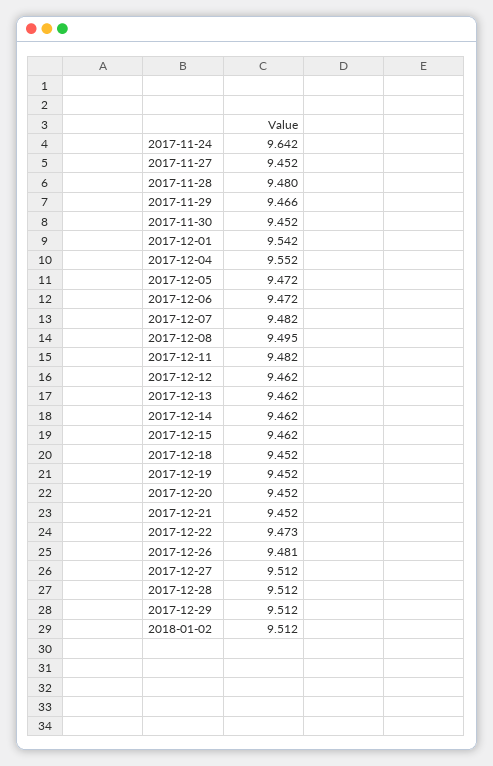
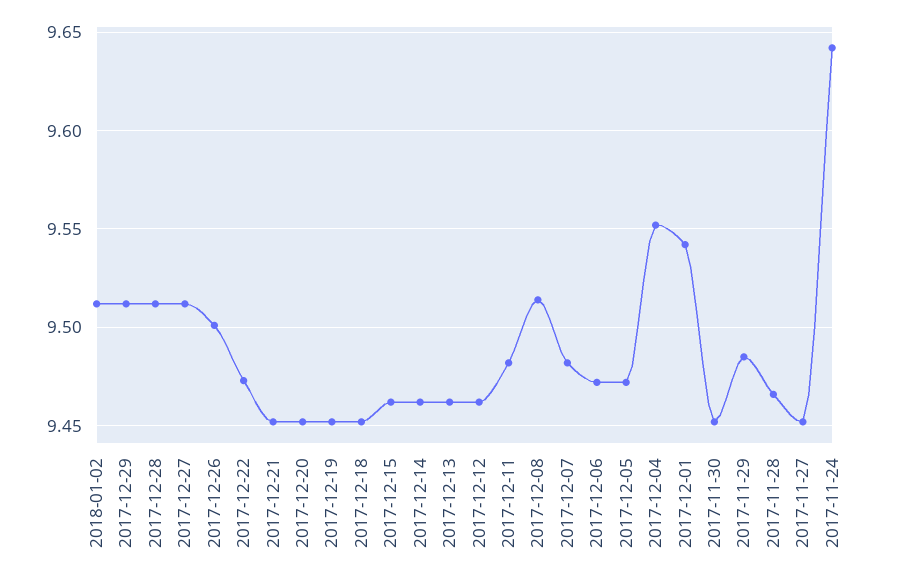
  {
    "2017-11-24": 9.642,
    "2017-11-27": 9.452,
-   "2017-11-28": 9.48,
+   "2017-11-28": 9.465,
-   "2017-11-29": 9.466,
+   "2017-11-29": 9.485,
    "2017-11-30": 9.452,
    "2017-12-01": 9.542,
    "2017-12-04": 9.552,
    "2017-12-05": 9.472,
    "2017-12-06": 9.472,
    "2017-12-07": 9.482,
-   "2017-12-08": 9.495,
+   "2017-12-08": 9.515,
    "2017-12-11": 9.482,
    "2017-12-12": 9.462,
    "2017-12-13": 9.462,
    "2017-12-14": 9.462,
    "2017-12-15": 9.462,
    "2017-12-18": 9.452,
    "2017-12-19": 9.452,
    "2017-12-20": 9.452,
    "2017-12-21": 9.452,
    "2017-12-22": 9.473,
-   "2017-12-26": 9.481,
+   "2017-12-26": 9.5,
    "2017-12-27": 9.512,
    "2017-12-28": 9.512,
    "2017-12-29": 9.512,
    "2018-01-02": 9.512
  }

